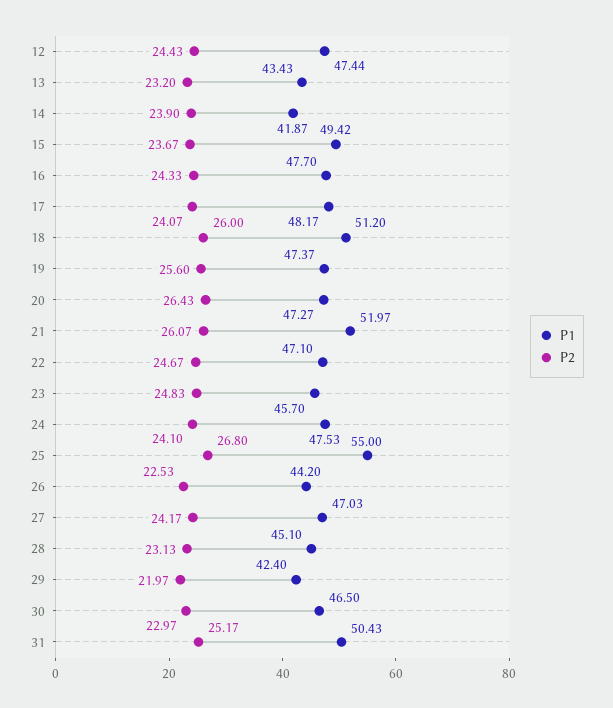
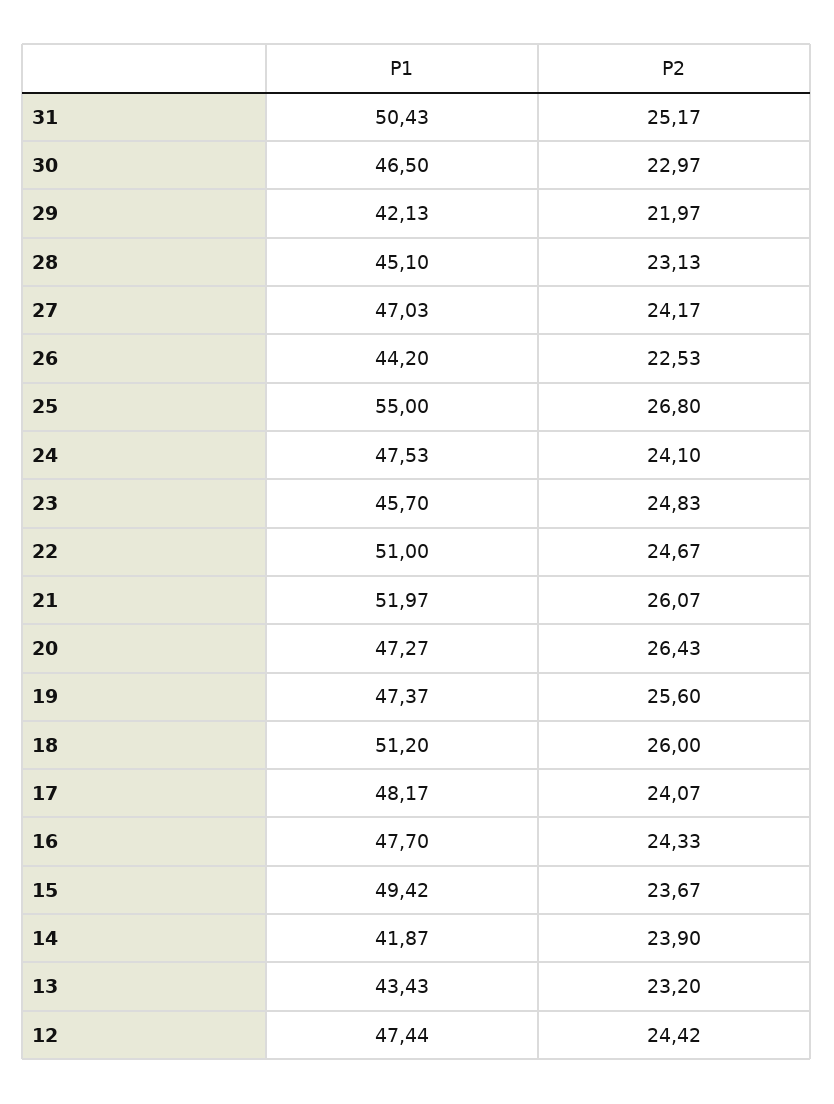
  {
    "P1": {
      "12": 47.44,
      "13": 43.43,
      "14": 41.87,
      "15": 49.42,
      "16": 47.7,
      "17": 48.17,
      "18": 51.2,
      "19": 47.37,
      "20": 47.27,
      "21": 51.97,
-     "22": 47.1,
+     "22": 51,
      "23": 45.7,
      "24": 47.53,
      "25": 55,
      "26": 44.2,
      "27": 47.03,
      "28": 45.1,
-     "29": 42.4,
+     "29": 42.13,
      "30": 46.5,
      "31": 50.43
    },
    "P2": {
-     "12": 24.43,
+     "12": 24.42,
      "13": 23.2,
      "14": 23.9,
      "15": 23.67,
      "16": 24.33,
      "17": 24.07,
      "18": 26,
      "19": 25.6,
      "20": 26.43,
      "21": 26.07,
      "22": 24.67,
      "23": 24.83,
      "24": 24.1,
      "25": 26.8,
      "26": 22.53,
      "27": 24.17,
      "28": 23.13,
      "29": 21.97,
      "30": 22.97,
      "31": 25.17
    }
  }

